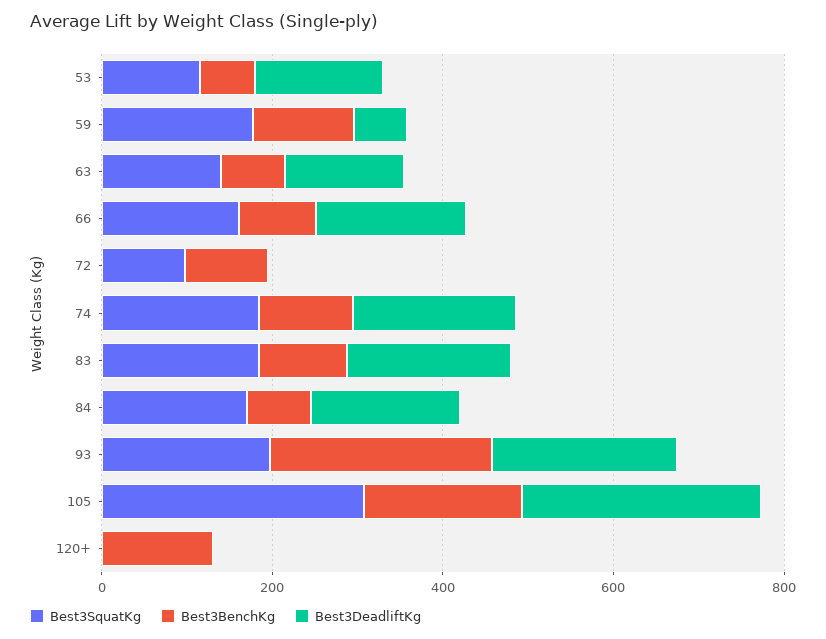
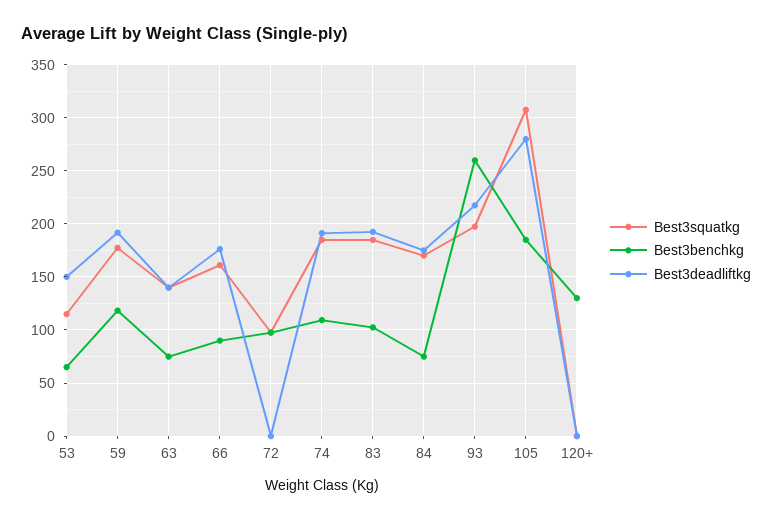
  {
    "Best3SquatKg": {
      "53": 120,
      "59": 180,
      "63": 140,
      "66": 160,
      "72": 100,
      "74": 190,
      "83": 190,
      "84": 170,
      "93": 200,
      "105": 310,
      "120+": 0
    },
    "Best3BenchKg": {
      "53": 70,
      "59": 120,
      "63": 80,
      "66": 90,
      "72": 100,
      "74": 110,
      "83": 100,
      "84": 80,
      "93": 260,
      "105": 190,
      "120+": 130
    },
    "Best3DeadliftKg": {
      "53": 150,
-     "59": 50,
+     "59": 190,
      "63": 140,
      "66": 180,
      "72": 0,
      "74": 190,
      "83": 190,
      "84": 180,
      "93": 220,
      "105": 280,
      "120+": 0
    }
  }

